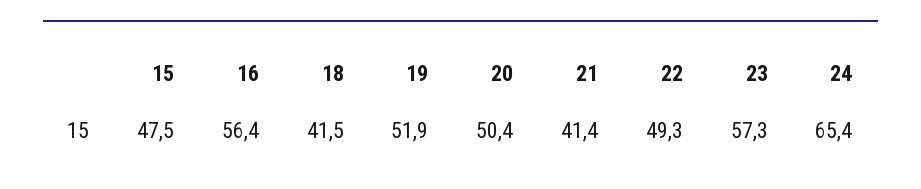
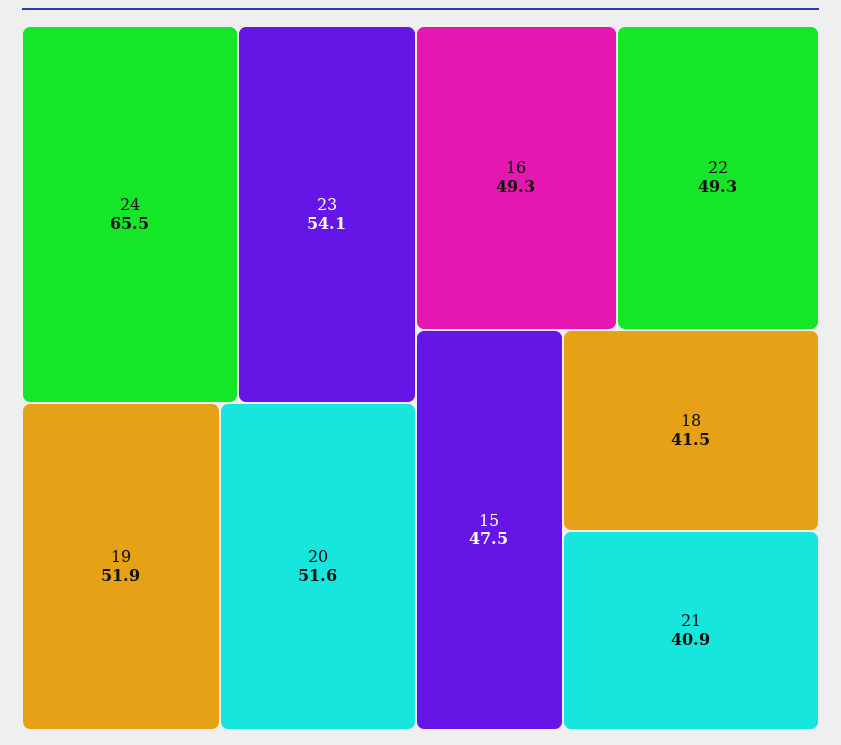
  {
    "15": 47.5,
-   "16": 56.4,
+   "16": 49.3,
    "18": 41.5,
    "19": 51.9,
-   "20": 50.4,
+   "20": 51.6,
-   "21": 41.4,
+   "21": 40.9,
    "22": 49.3,
-   "23": 57.3,
+   "23": 54.1,
-   "24": 65.4
+   "24": 65.5
  }

